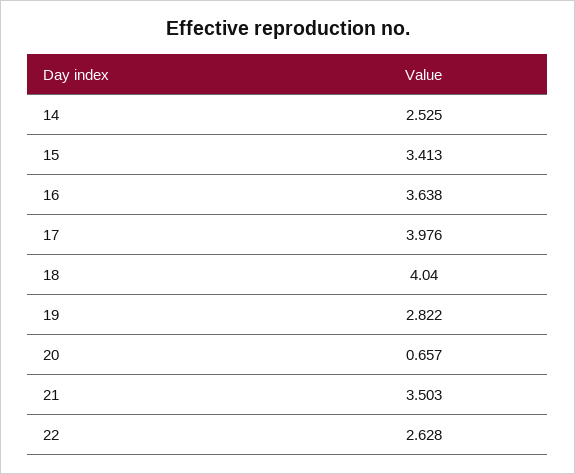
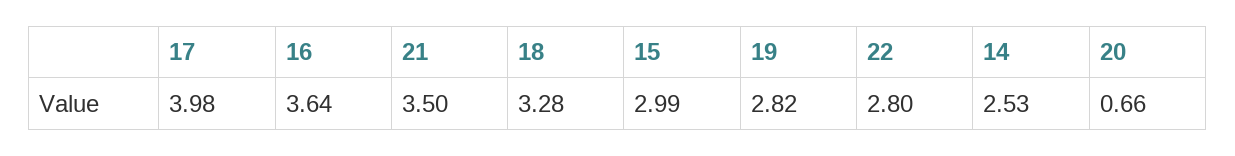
  {
    "14": 2.525,
-   "15": 3.413,
+   "15": 2.99,
    "16": 3.638,
    "17": 3.976,
-   "18": 4.04,
+   "18": 3.28,
    "19": 2.822,
    "20": 0.657,
    "21": 3.503,
-   "22": 2.628
+   "22": 2.8
  }

